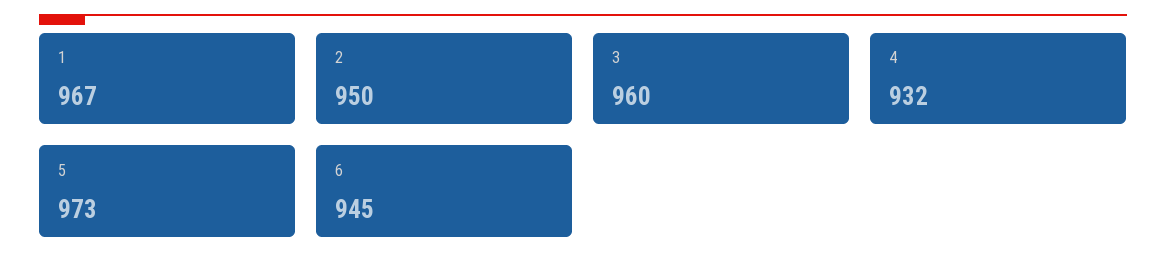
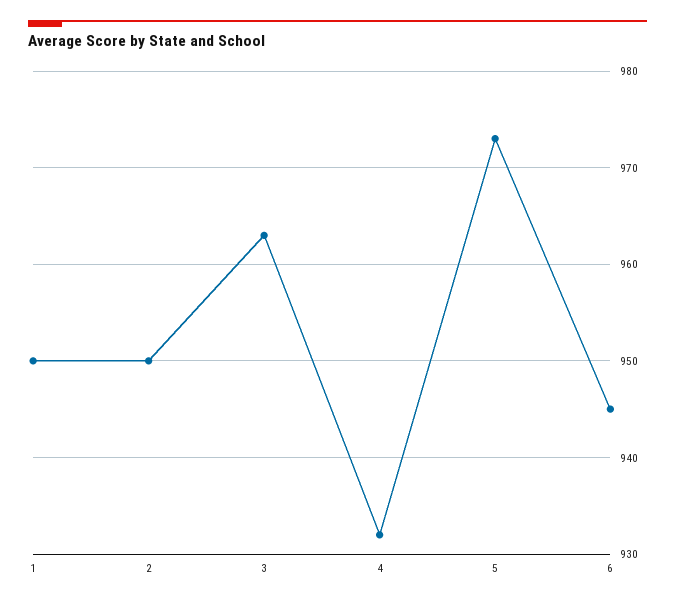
  {
-   "1": 967,
+   "1": 950,
    "2": 950,
-   "3": 960,
+   "3": 963,
    "4": 932,
    "5": 973,
    "6": 945
  }

